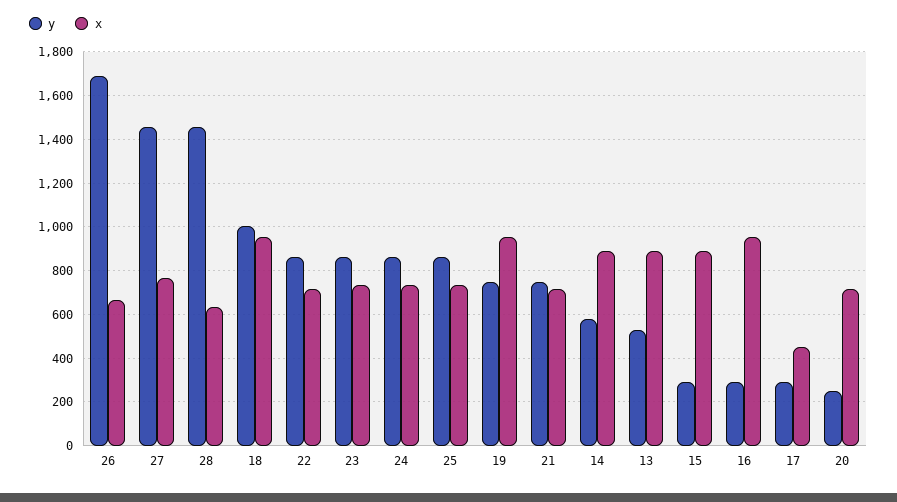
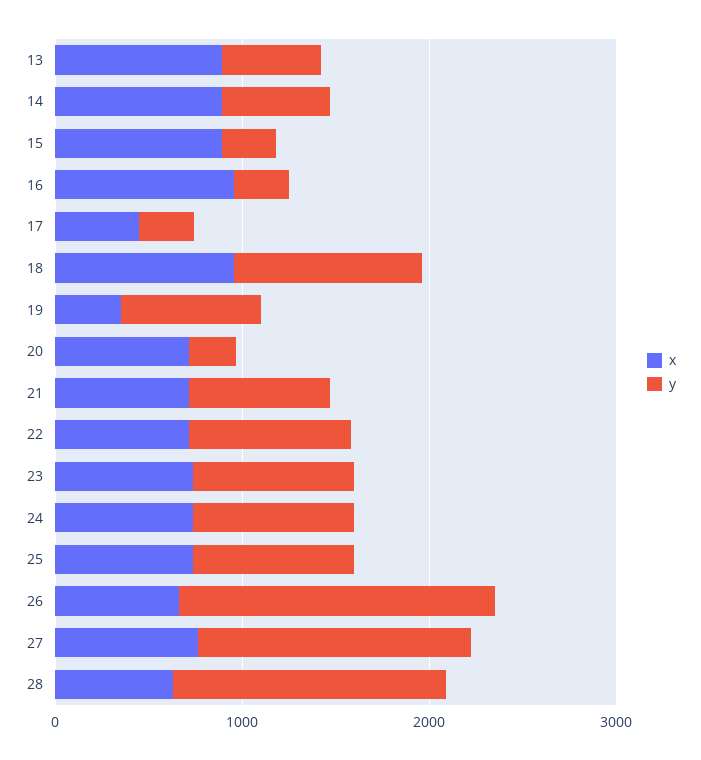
  {
    "y": {
      "26": 1700,
      "27": 1450,
      "28": 1450,
      "18": 1000,
      "22": 850,
      "23": 850,
      "24": 850,
      "25": 850,
      "19": 750,
      "21": 750,
      "14": 600,
      "13": 550,
      "15": 300,
      "16": 300,
      "17": 300,
      "20": 250
    },
    "x": {
      "26": 650,
      "27": 750,
      "28": 650,
      "18": 950,
      "22": 700,
      "23": 750,
      "24": 750,
      "25": 750,
-     "19": 950,
+     "19": 400,
      "21": 700,
      "14": 900,
      "13": 900,
      "15": 900,
      "16": 950,
      "17": 450,
      "20": 700
    }
  }

